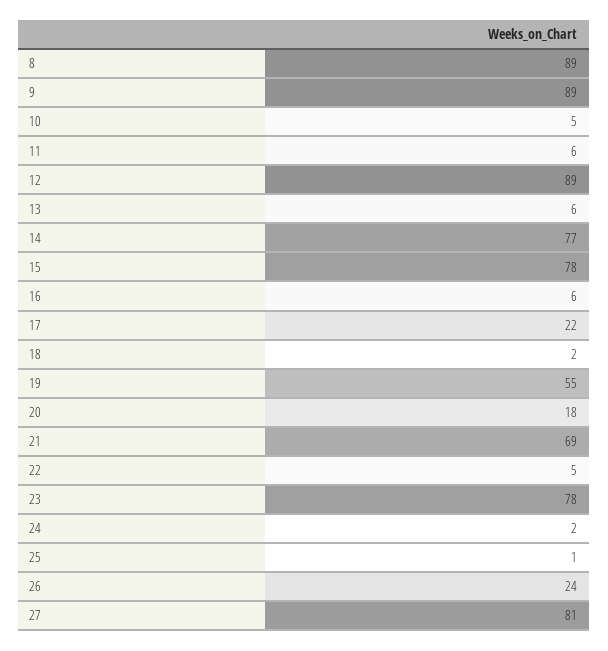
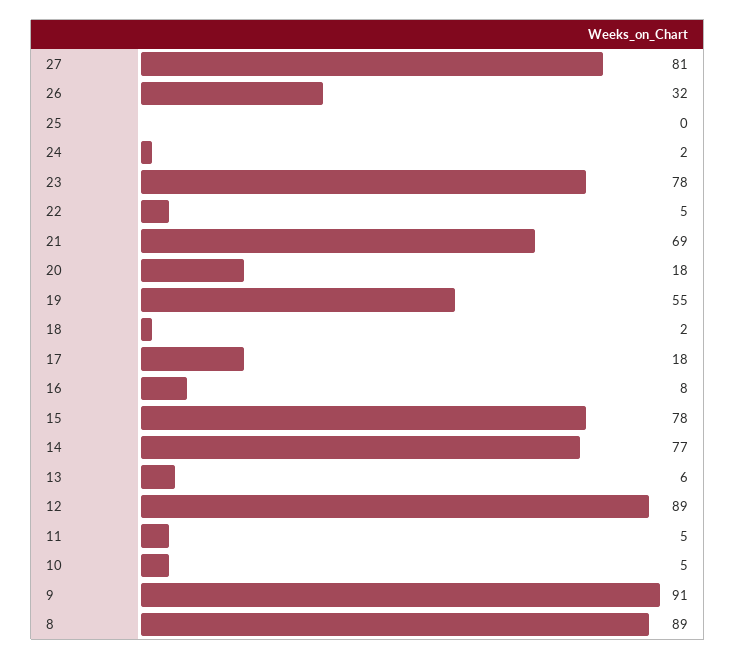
  {
    "8": 89,
-   "9": 89,
+   "9": 91,
    "10": 5,
-   "11": 6,
+   "11": 5,
    "12": 89,
    "13": 6,
    "14": 77,
    "15": 78,
-   "16": 6,
+   "16": 8,
-   "17": 22,
+   "17": 18,
    "18": 2,
    "19": 55,
    "20": 18,
    "21": 69,
    "22": 5,
    "23": 78,
    "24": 2,
-   "25": 1,
+   "25": 0,
-   "26": 24,
+   "26": 32,
    "27": 81
  }

